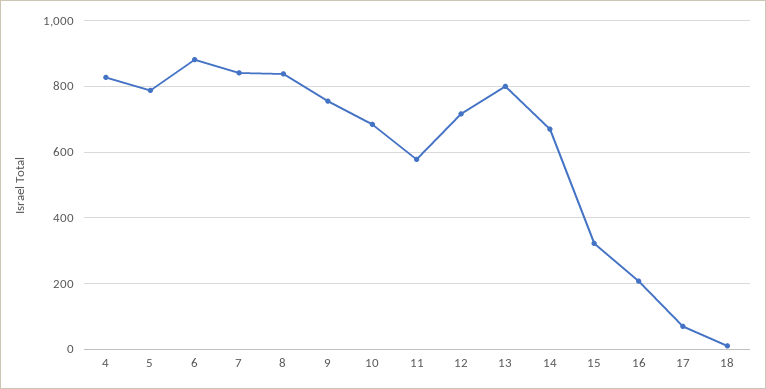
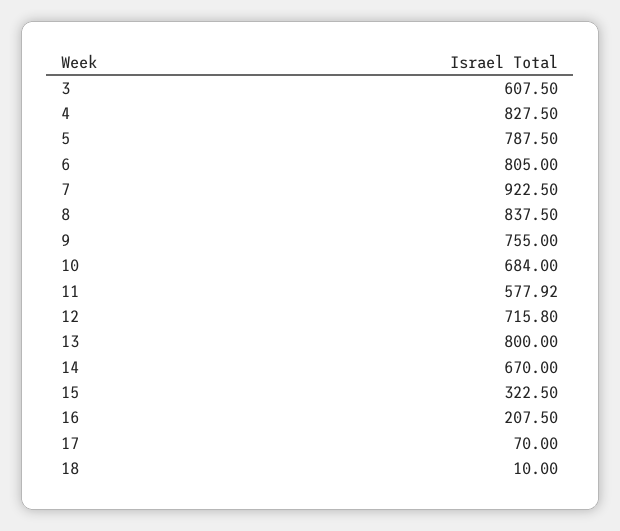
  {
    "4": 827.5,
    "5": 787.5,
-   "6": 880,
+   "6": 805,
-   "7": 840,
+   "7": 922.5,
    "8": 837.5,
    "9": 755,
    "10": 684,
    "11": 577.92,
    "12": 715.8,
    "13": 800,
    "14": 670,
    "15": 322.5,
    "16": 207.5,
    "17": 70,
-   "18": 10
+   "18": 10,
+   "3": 607.5
  }

